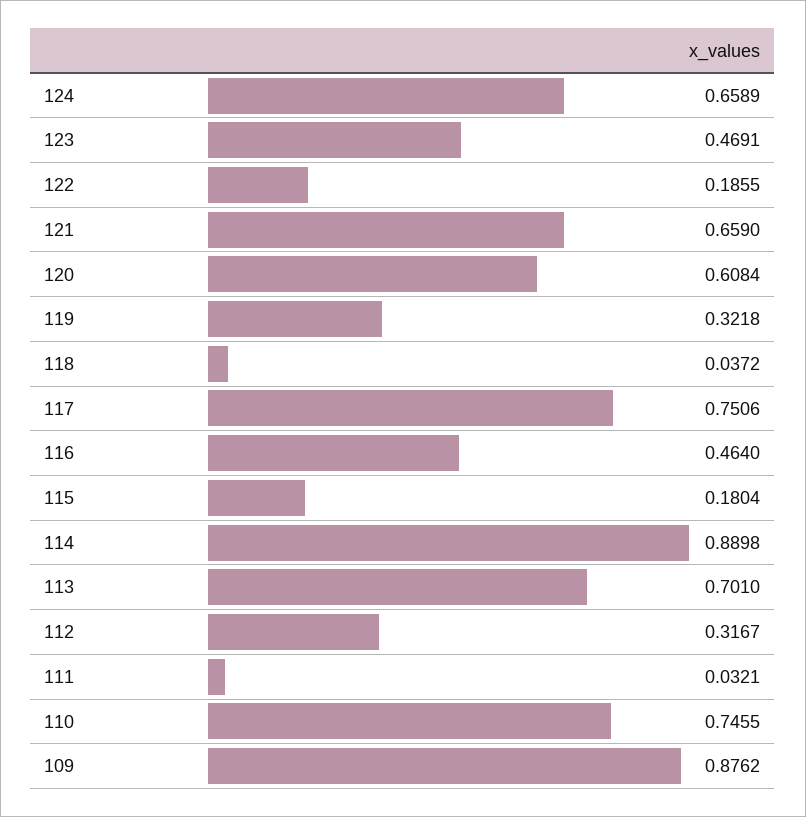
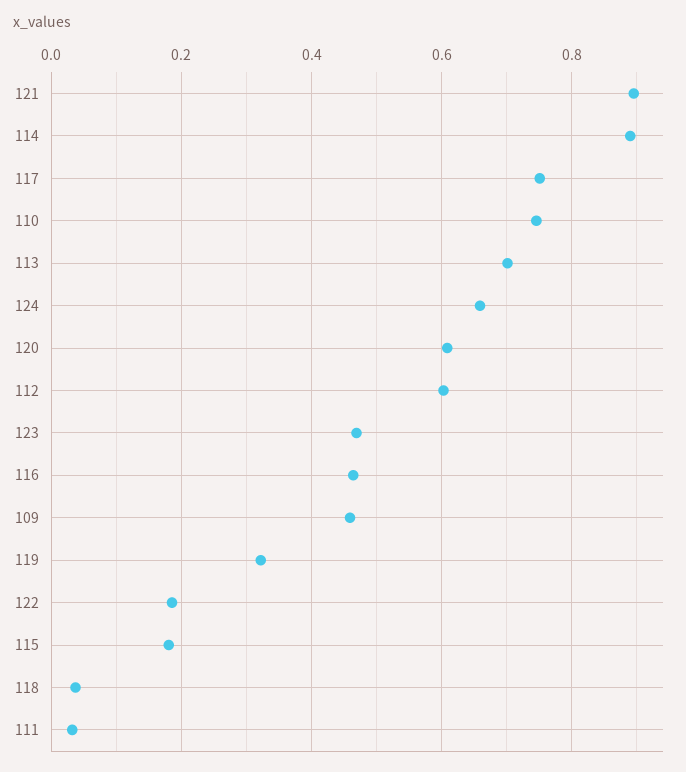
  {
    "124": 0.6589,
    "123": 0.4691,
    "122": 0.1855,
-   "121": 0.659,
+   "121": 0.9,
    "120": 0.6084,
    "119": 0.3218,
    "118": 0.0372,
    "117": 0.7506,
    "116": 0.464,
    "115": 0.1804,
    "114": 0.8898,
    "113": 0.701,
-   "112": 0.3167,
+   "112": 0.6,
    "111": 0.0321,
    "110": 0.7455,
-   "109": 0.8762
+   "109": 0.46
  }

